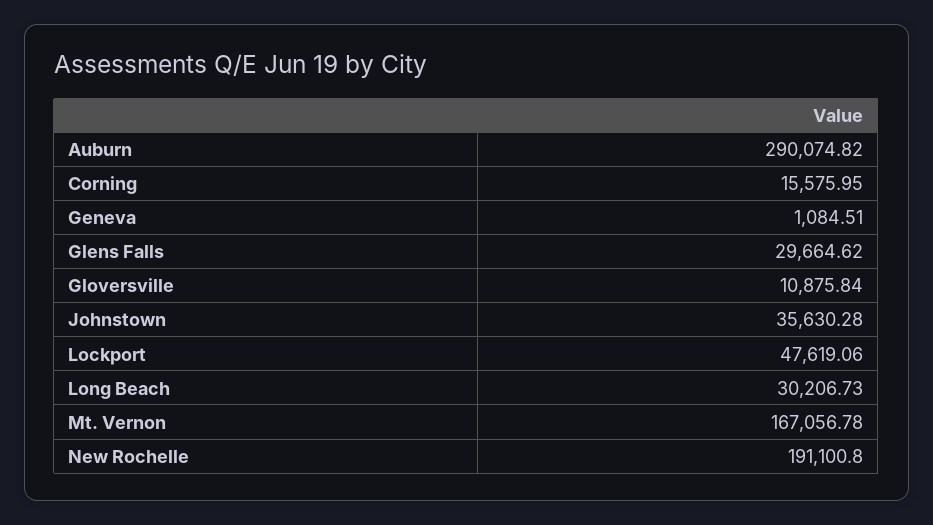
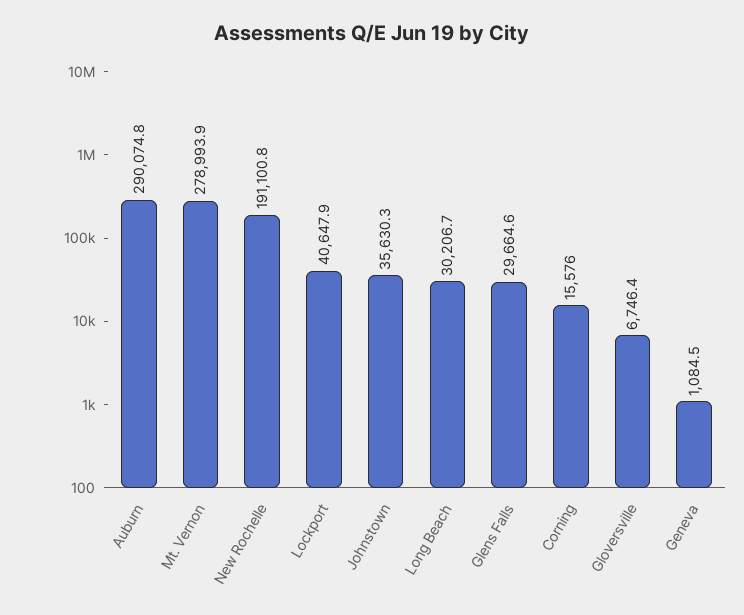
  {
    "Auburn": 290074.82,
    "Corning": 15575.95,
    "Geneva": 1084.51,
    "Glens Falls": 29664.62,
-   "Gloversville": 10875.84,
+   "Gloversville": 6746.4,
    "Johnstown": 35630.28,
-   "Lockport": 47619.06,
+   "Lockport": 40647.9,
    "Long Beach": 30206.73,
-   "Mt. Vernon": 167056.78,
+   "Mt. Vernon": 278993.9,
    "New Rochelle": 191100.8
  }

